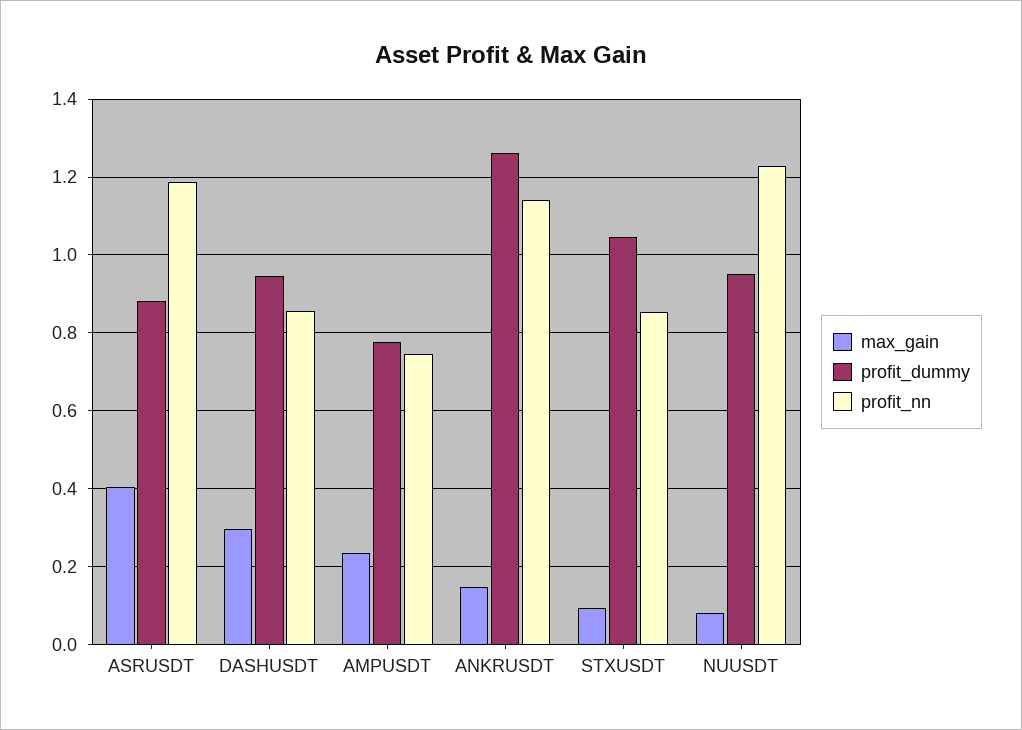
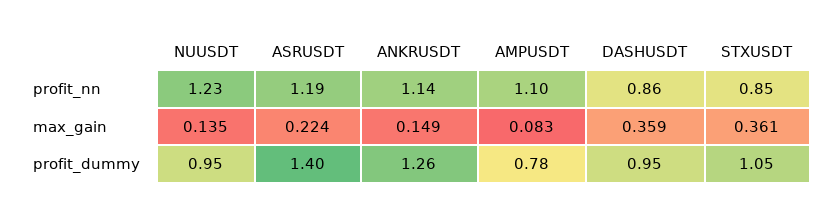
  {
    "max_gain": {
-     "ASRUSDT": 0.4,
+     "ASRUSDT": 0.224,
-     "DASHUSDT": 0.3,
+     "DASHUSDT": 0.359,
-     "AMPUSDT": 0.24,
+     "AMPUSDT": 0.083,
      "ANKRUSDT": 0.149,
-     "STXUSDT": 0.1,
+     "STXUSDT": 0.361,
-     "NUUSDT": 0.08
+     "NUUSDT": 0.135
    },
    "profit_dummy": {
-     "ASRUSDT": 0.88,
+     "ASRUSDT": 1.4,
      "DASHUSDT": 0.95,
      "AMPUSDT": 0.78,
      "ANKRUSDT": 1.26,
      "STXUSDT": 1.05,
      "NUUSDT": 0.95
    },
    "profit_nn": {
      "ASRUSDT": 1.19,
      "DASHUSDT": 0.86,
-     "AMPUSDT": 0.74,
+     "AMPUSDT": 1.1,
      "ANKRUSDT": 1.14,
      "STXUSDT": 0.85,
      "NUUSDT": 1.23
    }
  }

